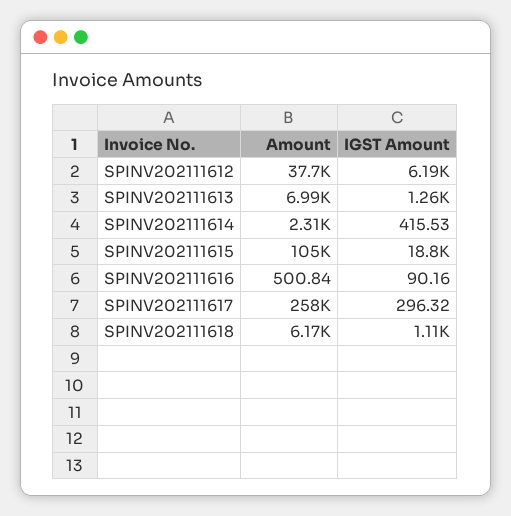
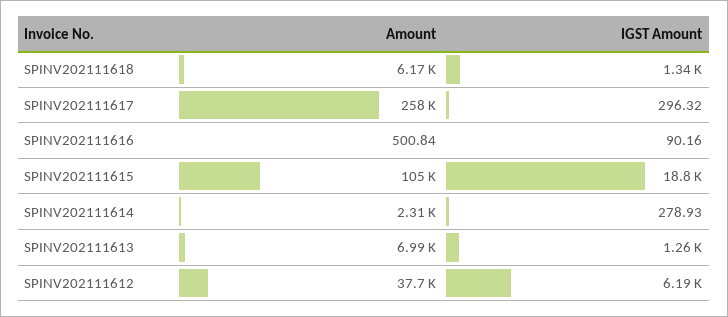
  {
    "Amount": {
      "SPINV202111612": 37700,
      "SPINV202111613": 6990,
      "SPINV202111614": 2310,
      "SPINV202111615": 105000,
      "SPINV202111616": 500.84,
      "SPINV202111617": 258000,
      "SPINV202111618": 6170
    },
    "IGST Amount": {
      "SPINV202111612": 6190,
      "SPINV202111613": 1260,
-     "SPINV202111614": 415.53,
+     "SPINV202111614": 278.93,
      "SPINV202111615": 18800,
      "SPINV202111616": 90.16,
      "SPINV202111617": 296.32,
-     "SPINV202111618": 1110
+     "SPINV202111618": 1340
    }
  }

